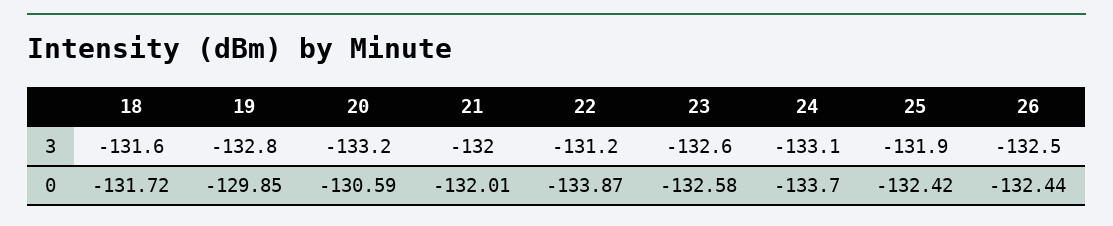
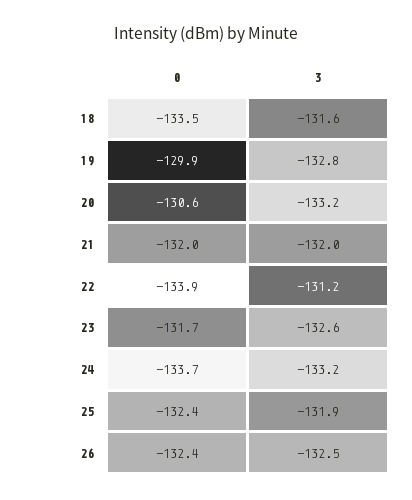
  {
    "18": {
      "3": -131.6,
-     "0": -131.72
+     "0": -133.5
    },
    "19": {
      "3": -132.8,
      "0": -129.85
    },
    "20": {
      "3": -133.2,
      "0": -130.59
    },
    "21": {
      "3": -132,
      "0": -132.01
    },
    "22": {
      "3": -131.2,
      "0": -133.87
    },
    "23": {
      "3": -132.6,
-     "0": -132.58
+     "0": -131.7
    },
    "24": {
-     "3": -133.1,
+     "3": -133.2,
      "0": -133.7
    },
    "25": {
      "3": -131.9,
      "0": -132.42
    },
    "26": {
      "3": -132.5,
      "0": -132.44
    }
  }

